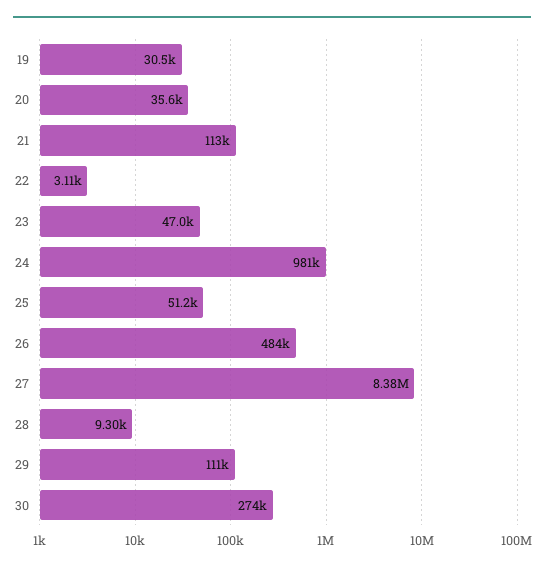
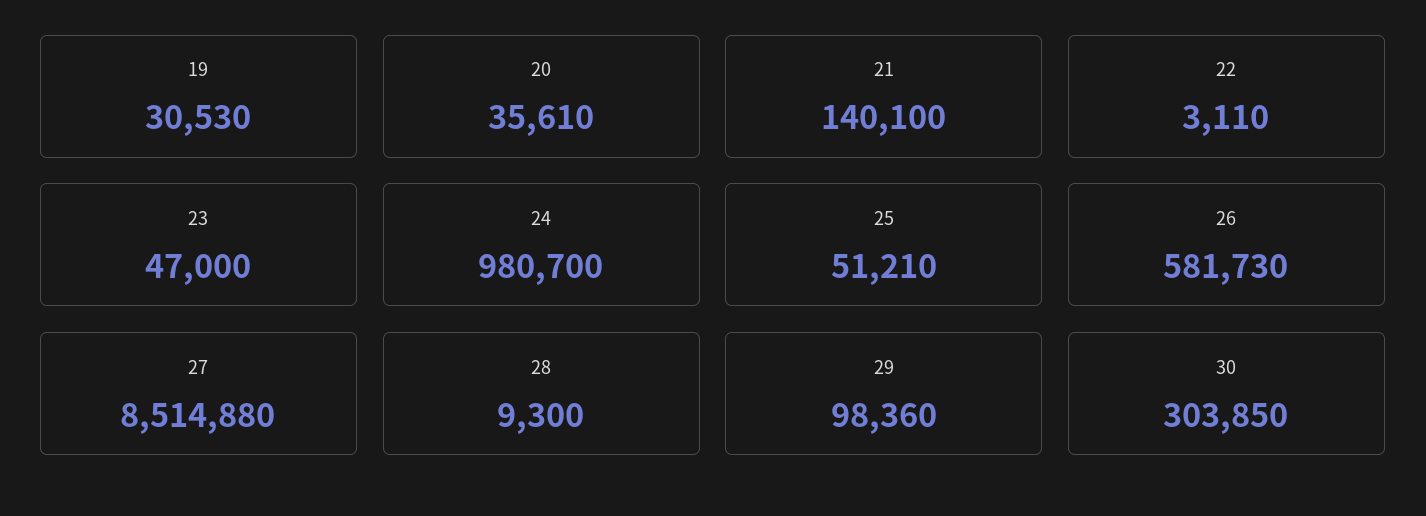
  {
    "19": 30530,
    "20": 35610,
-   "21": 113000,
+   "21": 140100,
    "22": 3110,
    "23": 47000,
    "24": 980700,
    "25": 51210,
-   "26": 484000,
+   "26": 581730,
-   "27": 8380000,
+   "27": 8514880,
    "28": 9300,
-   "29": 111000,
+   "29": 98360,
-   "30": 274000
+   "30": 303850
  }

